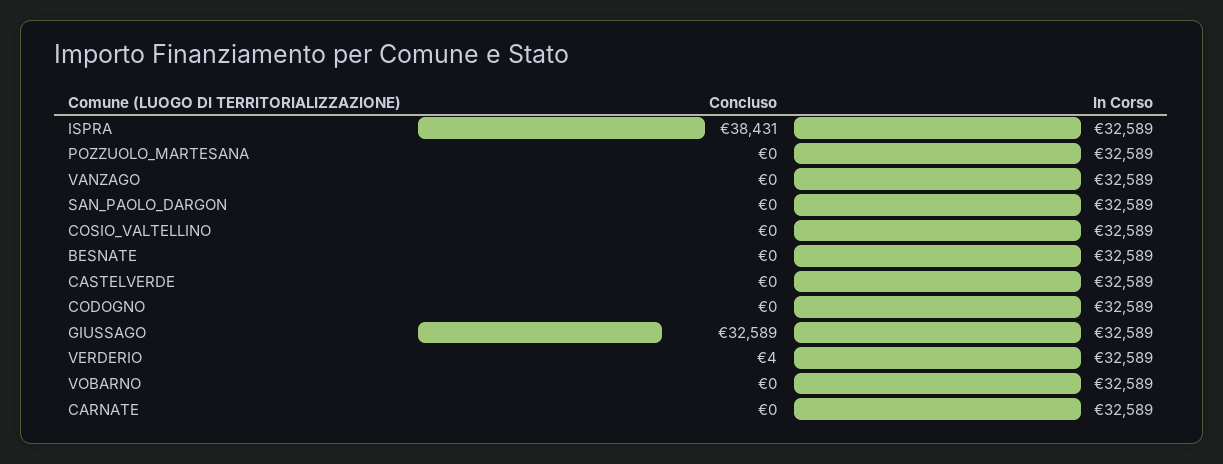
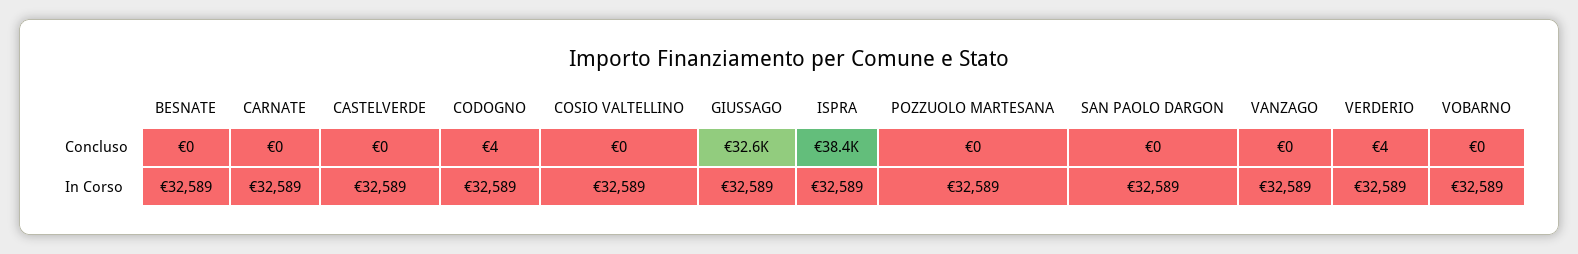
  {
    "Concluso": {
      "ISPRA": 38431,
      "POZZUOLO_MARTESANA": 0,
      "VANZAGO": 0,
      "SAN_PAOLO_DARGON": 0,
      "COSIO_VALTELLINO": 0,
      "BESNATE": 0,
      "CASTELVERDE": 0,
-     "CODOGNO": 0,
+     "CODOGNO": 4,
      "GIUSSAGO": 32589,
      "VERDERIO": 4,
      "VOBARNO": 0,
      "CARNATE": 0
    },
    "In Corso": {
      "ISPRA": 32589,
      "POZZUOLO_MARTESANA": 32589,
      "VANZAGO": 32589,
      "SAN_PAOLO_DARGON": 32589,
      "COSIO_VALTELLINO": 32589,
      "BESNATE": 32589,
      "CASTELVERDE": 32589,
      "CODOGNO": 32589,
      "GIUSSAGO": 32589,
      "VERDERIO": 32589,
      "VOBARNO": 32589,
      "CARNATE": 32589
    }
  }

